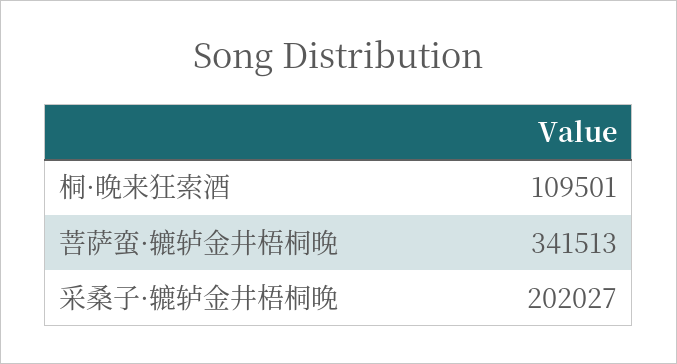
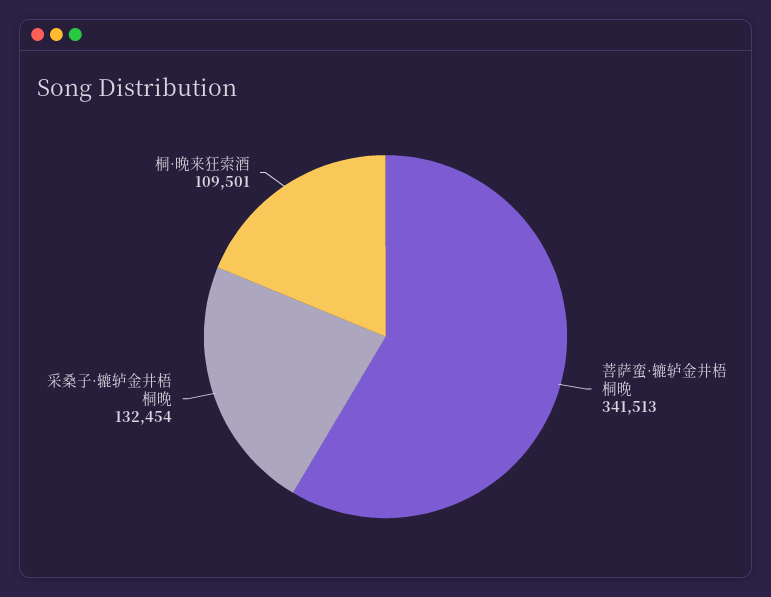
  {
    "桐·晚来狂索酒": 109501,
    "菩萨蛮·辘轳金井梧桐晚": 341513,
-   "采桑子·辘轳金井梧桐晚": 202027
+   "采桑子·辘轳金井梧桐晚": 132454
  }

